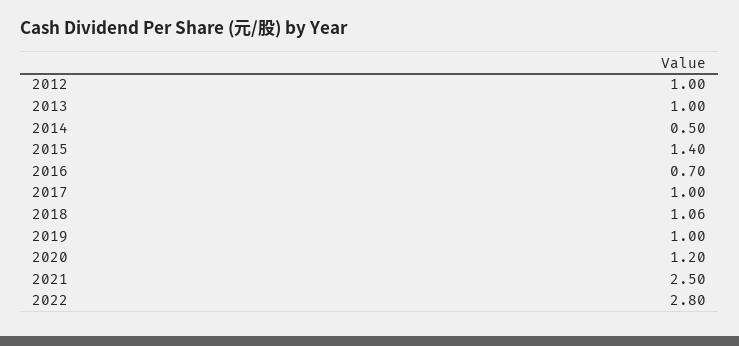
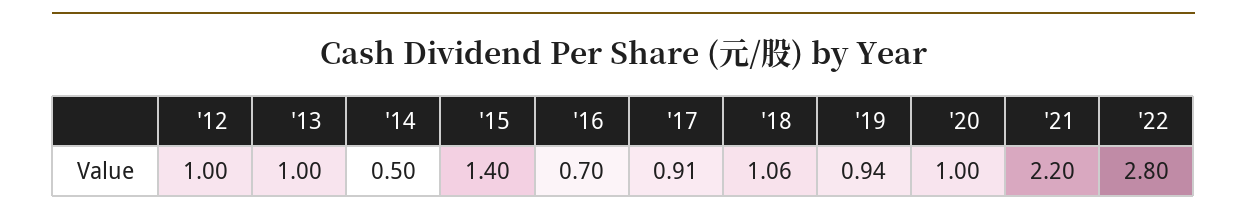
  {
    "2012": 1,
    "2013": 1,
    "2014": 0.5,
    "2015": 1.4,
    "2016": 0.7,
-   "2017": 1,
+   "2017": 0.91,
    "2018": 1.06,
-   "2019": 1,
+   "2019": 0.94,
-   "2020": 1.2,
+   "2020": 1,
-   "2021": 2.5,
+   "2021": 2.2,
    "2022": 2.8
  }

